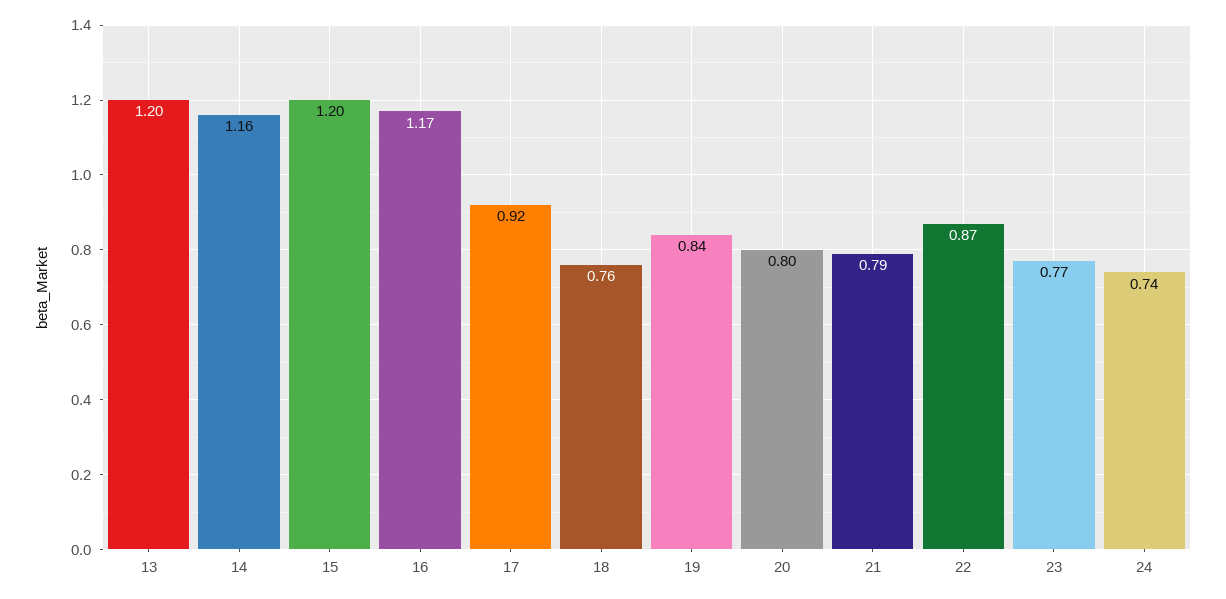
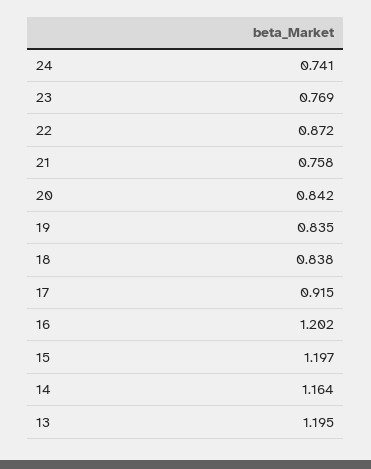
  {
    "13": 1.195,
    "14": 1.164,
    "15": 1.197,
-   "16": 1.17,
+   "16": 1.202,
    "17": 0.915,
-   "18": 0.76,
+   "18": 0.838,
    "19": 0.835,
-   "20": 0.8,
+   "20": 0.842,
-   "21": 0.79,
+   "21": 0.758,
    "22": 0.872,
    "23": 0.769,
    "24": 0.741
  }

